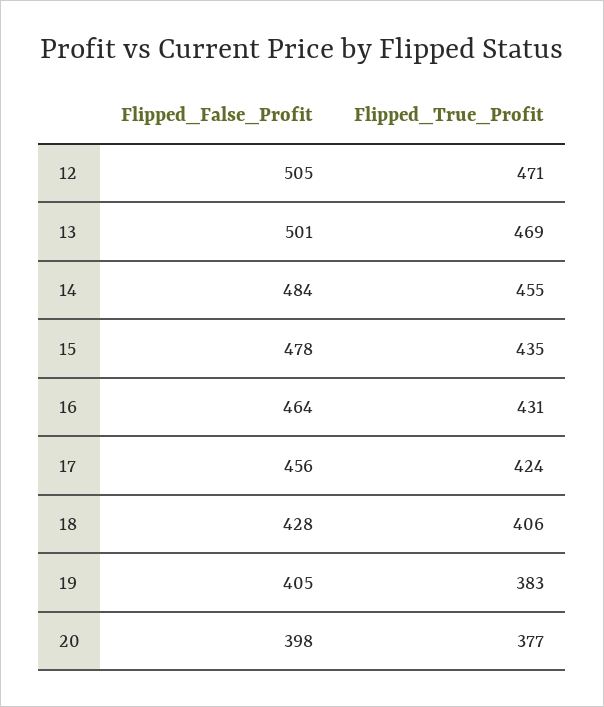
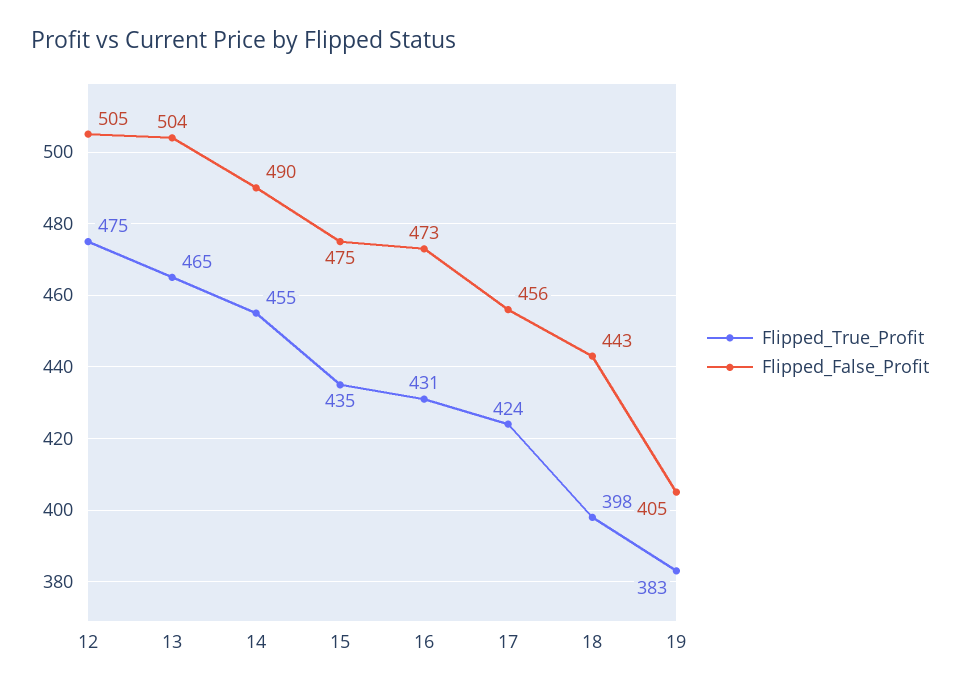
  {
    "Flipped_False_Profit": {
      "12": 505,
-     "13": 501,
+     "13": 504,
-     "14": 484,
+     "14": 490,
-     "15": 478,
+     "15": 475,
-     "16": 464,
+     "16": 473,
      "17": 456,
-     "18": 428,
+     "18": 443,
-     "19": 405,
+     "19": 405
-     "20": 398
    },
    "Flipped_True_Profit": {
-     "12": 471,
+     "12": 475,
-     "13": 469,
+     "13": 465,
      "14": 455,
      "15": 435,
      "16": 431,
      "17": 424,
-     "18": 406,
+     "18": 398,
-     "19": 383,
+     "19": 383
-     "20": 377
    }
  }

